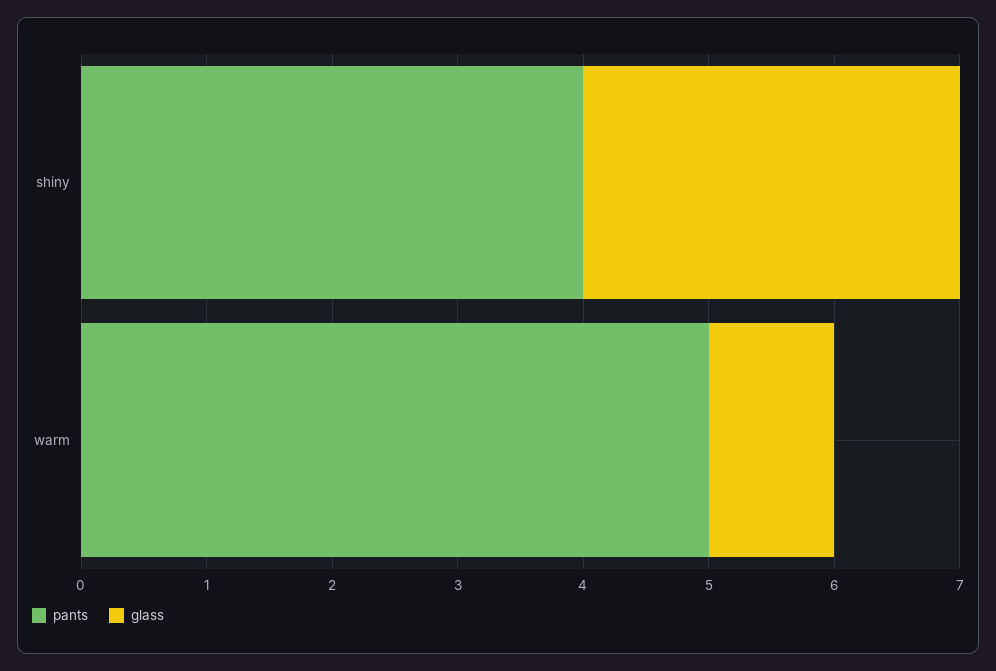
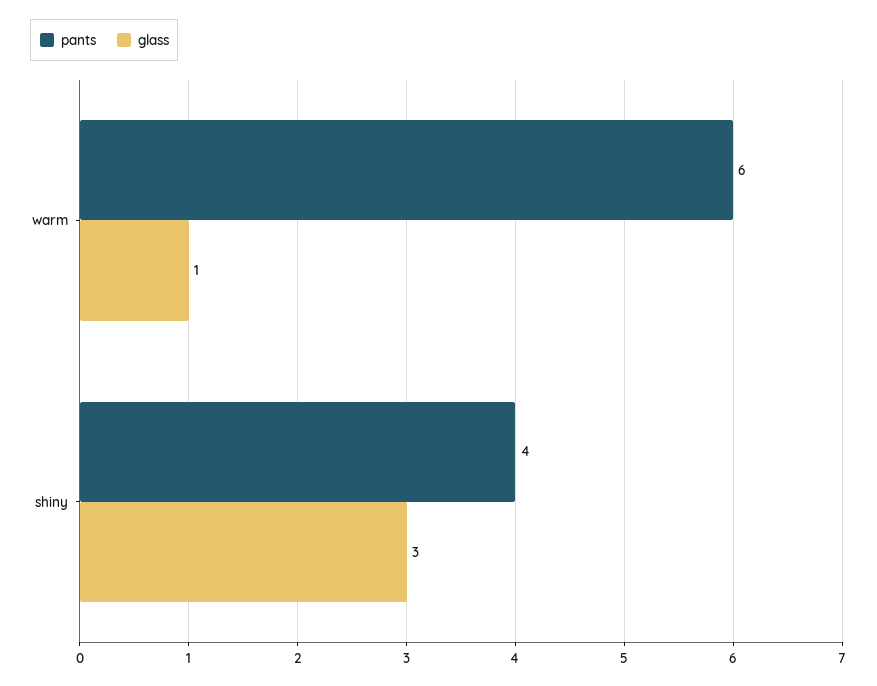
  {
    "pants": {
      "shiny": 4,
-     "warm": 5
+     "warm": 6
    },
    "glass": {
      "shiny": 3,
      "warm": 1
    }
  }

